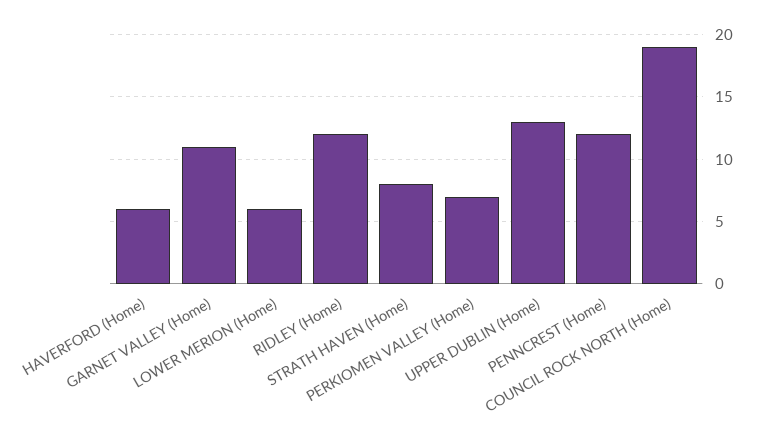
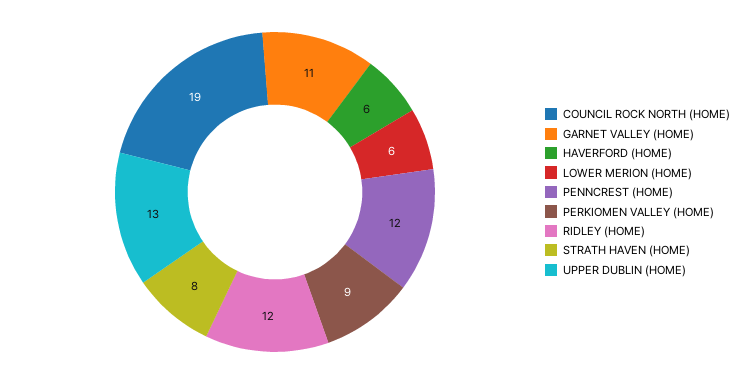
  {
    "HAVERFORD (Home)": 6,
    "GARNET VALLEY (Home)": 11,
    "LOWER MERION (Home)": 6,
    "RIDLEY (Home)": 12,
    "STRATH HAVEN (Home)": 8,
-   "PERKIOMEN VALLEY (Home)": 7,
+   "PERKIOMEN VALLEY (Home)": 9,
    "UPPER DUBLIN (Home)": 13,
    "PENNCREST (Home)": 12,
    "COUNCIL ROCK NORTH (Home)": 19
  }

